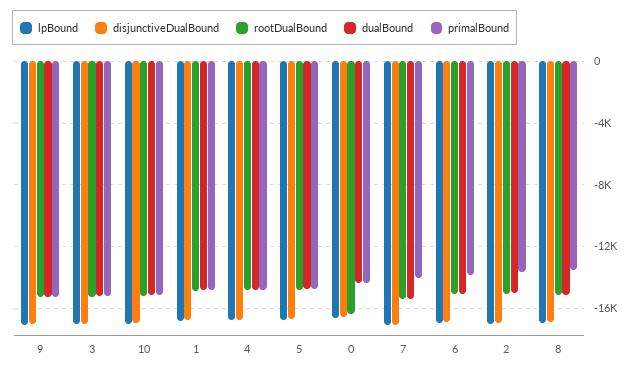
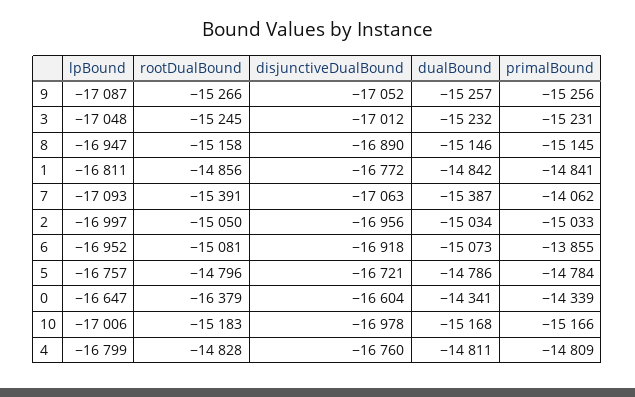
  {
    "lpBound": {
      "9": -17087,
      "3": -17048,
      "10": -17006,
      "1": -16811,
      "4": -16799,
      "5": -16757,
      "0": -16647,
      "7": -17093,
      "6": -16952,
      "2": -16997,
      "8": -16947
    },
    "disjunctiveDualBound": {
      "9": -17052,
      "3": -17012,
      "10": -16978,
      "1": -16772,
      "4": -16760,
      "5": -16721,
      "0": -16604,
      "7": -17063,
      "6": -16918,
      "2": -16956,
      "8": -16890
    },
    "rootDualBound": {
      "9": -15266,
      "3": -15245,
      "10": -15183,
      "1": -14856,
      "4": -14828,
      "5": -14796,
      "0": -16379,
      "7": -15391,
      "6": -15081,
      "2": -15050,
      "8": -15158
    },
    "dualBound": {
      "9": -15257,
      "3": -15232,
      "10": -15168,
      "1": -14842,
      "4": -14811,
      "5": -14786,
      "0": -14341,
      "7": -15387,
      "6": -15073,
      "2": -15034,
      "8": -15146
    },
    "primalBound": {
      "9": -15256,
      "3": -15231,
      "10": -15166,
      "1": -14841,
      "4": -14809,
      "5": -14784,
      "0": -14339,
      "7": -14062,
      "6": -13855,
-     "2": -13500,
+     "2": -15033,
-     "8": -13500
+     "8": -15145
    }
  }

